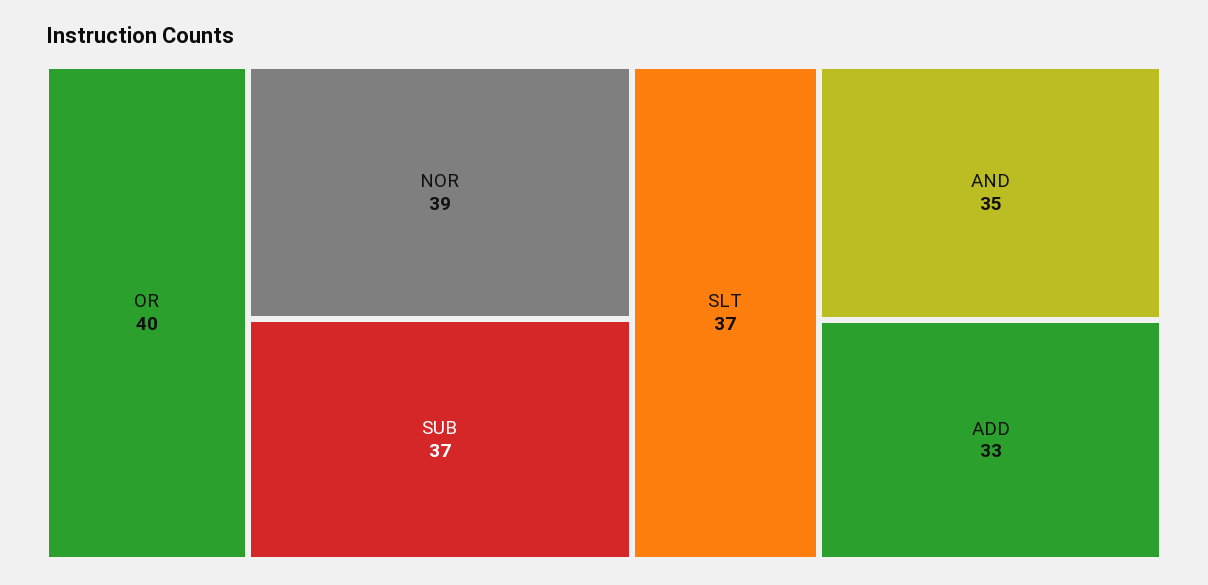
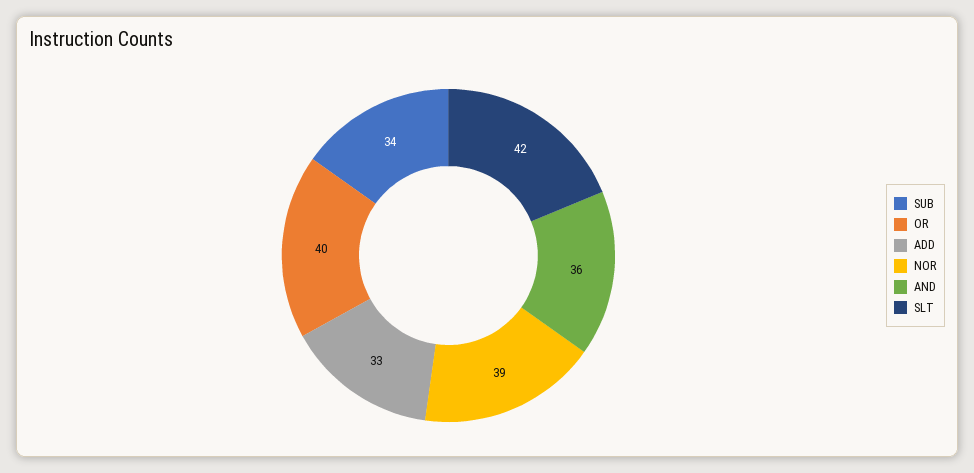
  {
    "OR": 40,
    "NOR": 39,
-   "SUB": 37,
+   "SUB": 34,
-   "SLT": 37,
+   "SLT": 42,
-   "AND": 35,
+   "AND": 36,
    "ADD": 33
  }

